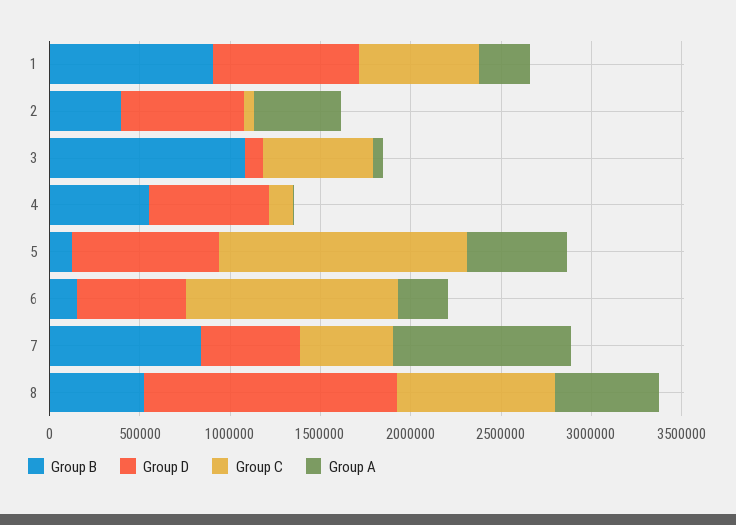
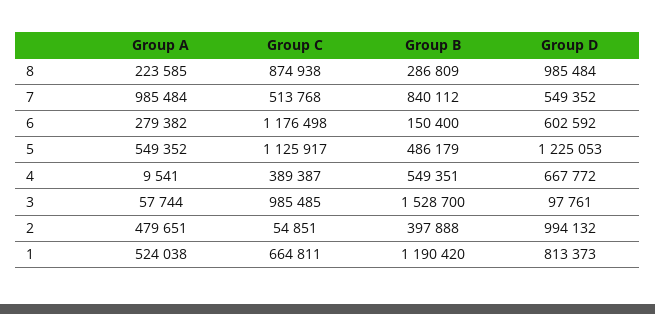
  {
    "Group B": {
-     "1": 900000,
+     "1": 1190420,
      "2": 397888,
-     "3": 1100000,
+     "3": 1528700,
      "4": 549351,
-     "5": 100000,
+     "5": 486179,
      "6": 150400,
      "7": 840112,
-     "8": 500000
+     "8": 286809
    },
    "Group D": {
      "1": 813373,
-     "2": 700000,
+     "2": 994132,
      "3": 97761,
      "4": 667772,
-     "5": 800000,
+     "5": 1225053,
      "6": 602592,
      "7": 549352,
-     "8": 1400000
+     "8": 985484
    },
    "Group C": {
      "1": 664811,
      "2": 54851,
-     "3": 600000,
+     "3": 985485,
-     "4": 100000,
+     "4": 389387,
-     "5": 1400000,
+     "5": 1125917,
      "6": 1176498,
      "7": 513768,
      "8": 874938
    },
    "Group A": {
-     "1": 300000,
+     "1": 524038,
      "2": 479651,
      "3": 57744,
      "4": 9541,
      "5": 549352,
      "6": 279382,
      "7": 985484,
-     "8": 600000
+     "8": 223585
    }
  }

